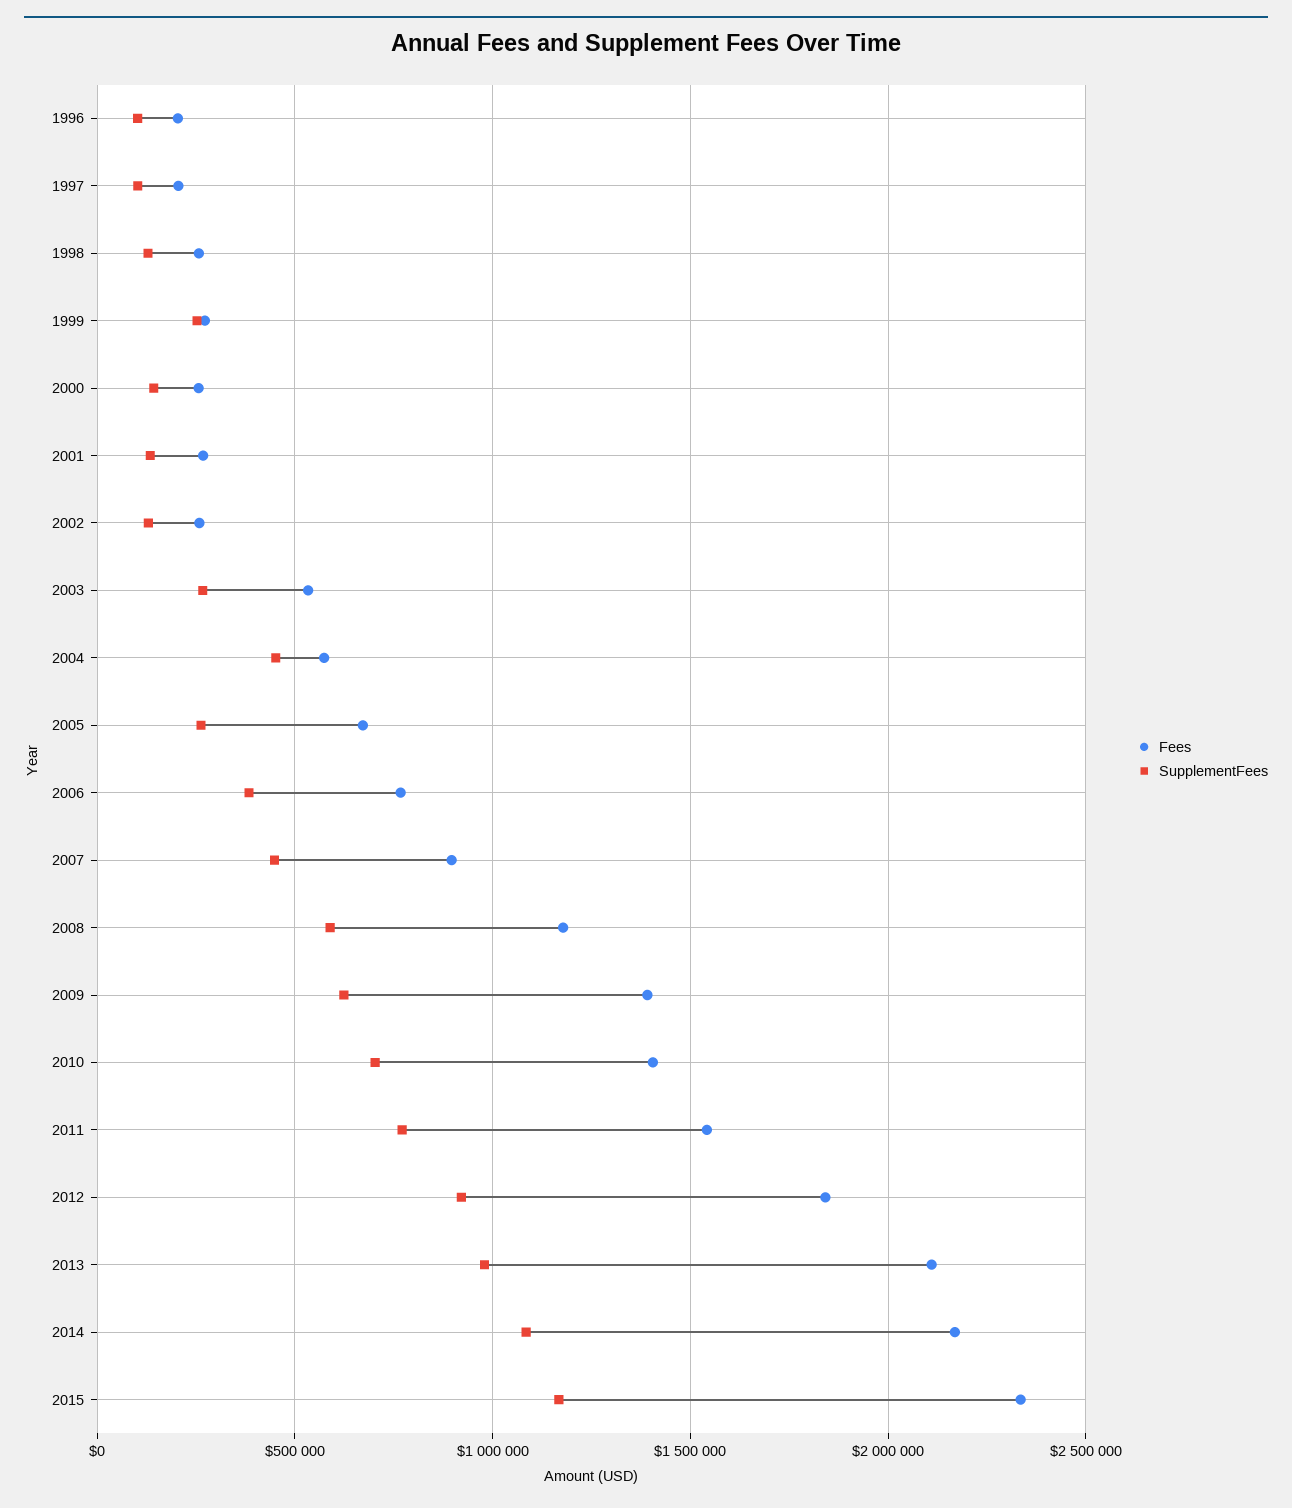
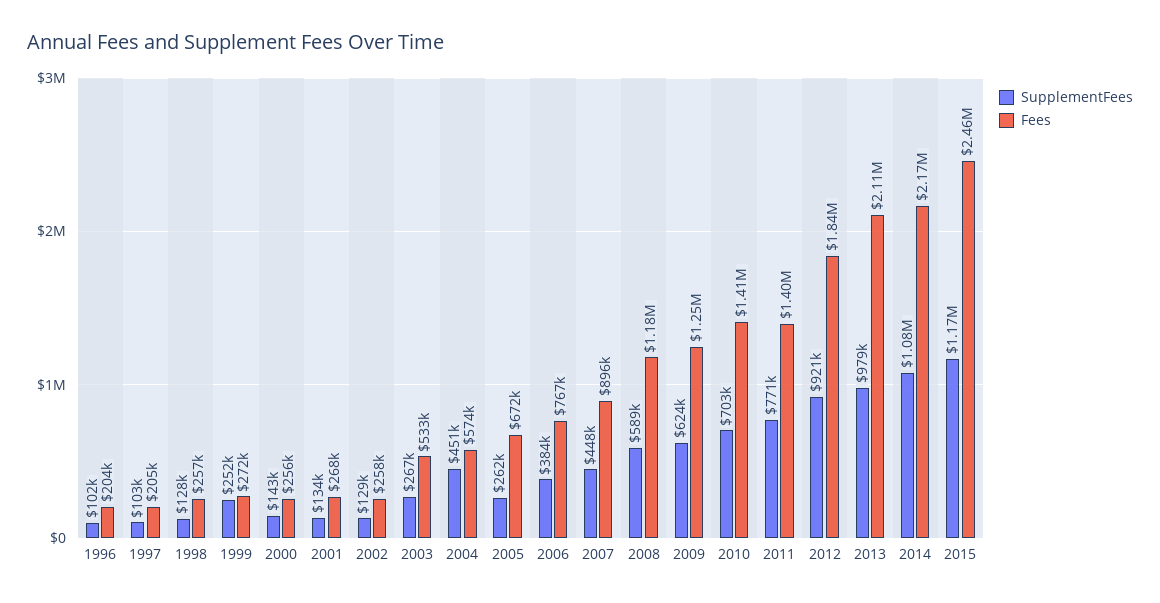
  {
    "Fees": {
      "1996": 204000,
      "1997": 205000,
      "1998": 257000,
      "1999": 272000,
      "2000": 256000,
      "2001": 268000,
      "2002": 258000,
      "2003": 533000,
      "2004": 574000,
      "2005": 672000,
      "2006": 767000,
      "2007": 896000,
      "2008": 1180000,
-     "2009": 1400000,
+     "2009": 1250000,
      "2010": 1410000,
-     "2011": 1550000,
+     "2011": 1400000,
      "2012": 1840000,
      "2013": 2110000,
      "2014": 2170000,
-     "2015": 2350000
+     "2015": 2460000
    },
    "SupplementFees": {
      "1996": 102000,
      "1997": 103000,
      "1998": 128000,
      "1999": 252000,
      "2000": 143000,
      "2001": 134000,
      "2002": 129000,
      "2003": 267000,
      "2004": 451000,
      "2005": 262000,
      "2006": 384000,
      "2007": 448000,
      "2008": 589000,
      "2009": 624000,
      "2010": 703000,
      "2011": 771000,
      "2012": 921000,
      "2013": 979000,
      "2014": 1080000,
      "2015": 1170000
    }
  }

